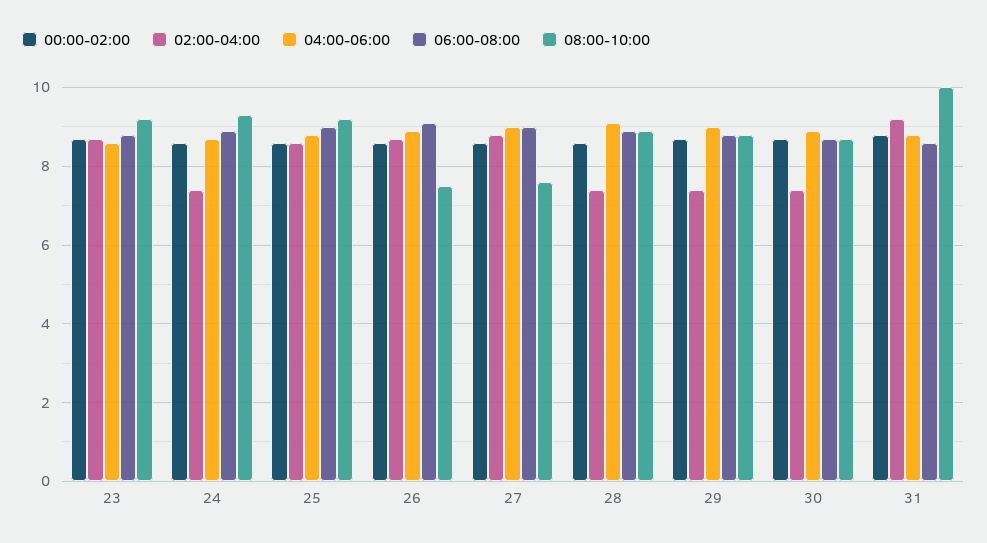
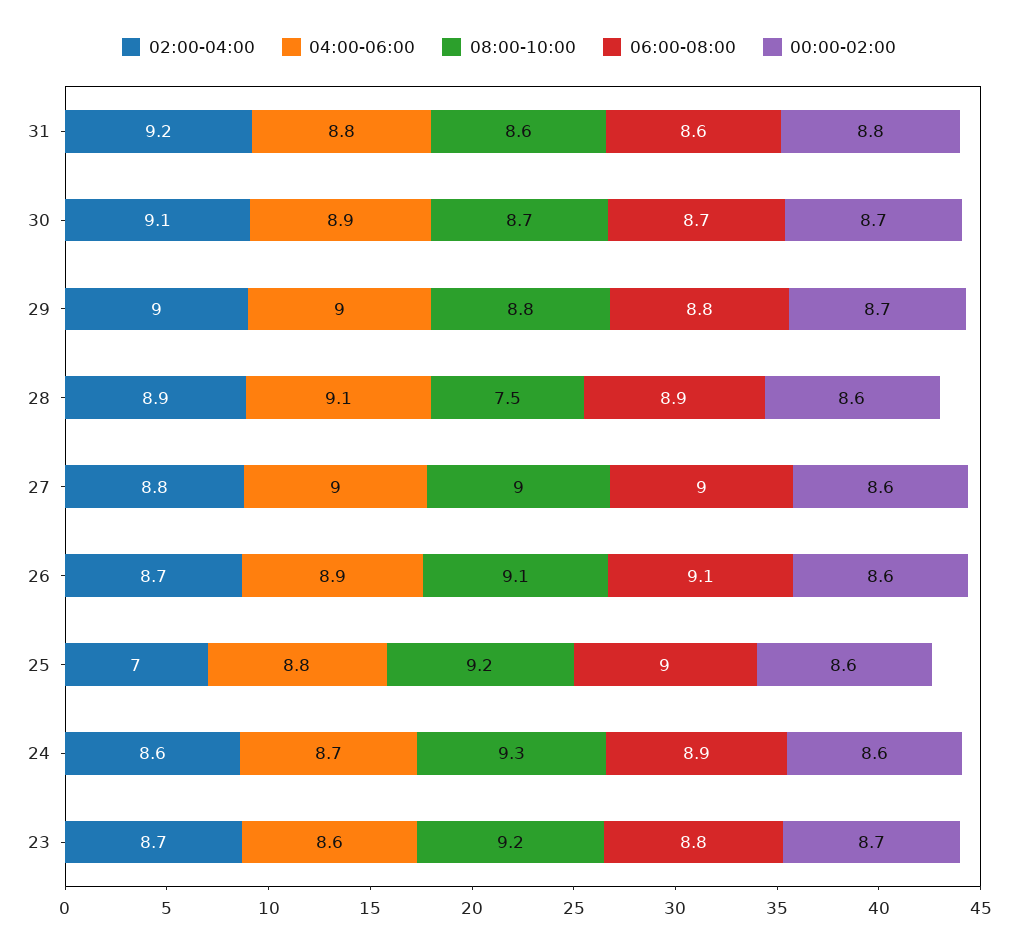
  {
    "00:00-02:00": {
      "23": 8.7,
      "24": 8.6,
      "25": 8.6,
      "26": 8.6,
      "27": 8.6,
      "28": 8.6,
      "29": 8.7,
      "30": 8.7,
      "31": 8.8
    },
    "02:00-04:00": {
      "23": 8.7,
-     "24": 7.5,
+     "24": 8.6,
-     "25": 8.5,
+     "25": 7,
      "26": 8.7,
      "27": 8.8,
-     "28": 7.5,
+     "28": 8.9,
-     "29": 7.5,
+     "29": 9,
-     "30": 7.5,
+     "30": 9.1,
      "31": 9.2
    },
    "04:00-06:00": {
      "23": 8.6,
      "24": 8.7,
      "25": 8.8,
      "26": 8.9,
      "27": 9,
      "28": 9.1,
      "29": 9,
      "30": 8.9,
      "31": 8.8
    },
    "06:00-08:00": {
      "23": 8.8,
      "24": 8.9,
      "25": 9,
      "26": 9.1,
      "27": 9,
      "28": 8.9,
      "29": 8.8,
      "30": 8.7,
      "31": 8.6
    },
    "08:00-10:00": {
      "23": 9.2,
      "24": 9.3,
      "25": 9.2,
-     "26": 7.5,
+     "26": 9.1,
-     "27": 7.5,
+     "27": 9,
-     "28": 9,
+     "28": 7.5,
      "29": 8.8,
      "30": 8.7,
-     "31": 10
+     "31": 8.6
    }
  }

